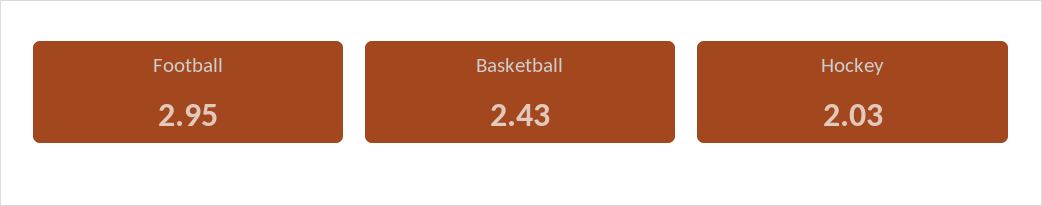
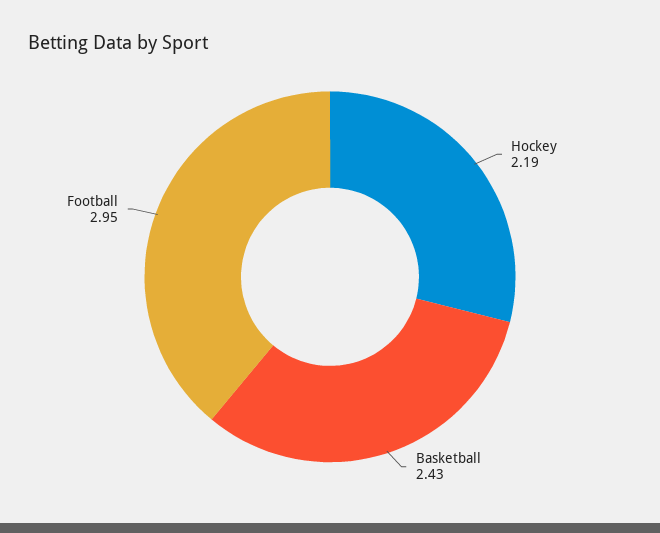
  {
    "Football": 2.95,
    "Basketball": 2.43,
-   "Hockey": 2.03
+   "Hockey": 2.19
  }

